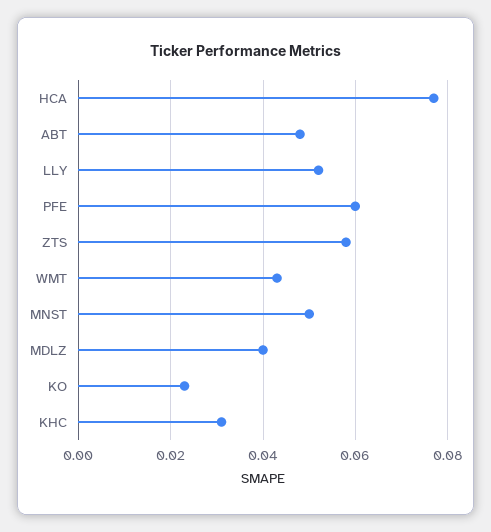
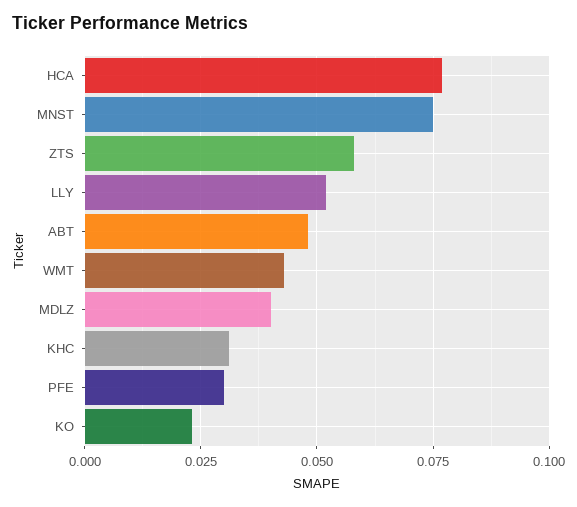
  {
    "HCA": 0.075,
    "ABT": 0.05,
    "LLY": 0.05,
-   "PFE": 0.06,
+   "PFE": 0.03,
    "ZTS": 0.06,
    "WMT": 0.045,
-   "MNST": 0.05,
+   "MNST": 0.075,
    "MDLZ": 0.04,
    "KO": 0.025,
    "KHC": 0.03
  }

